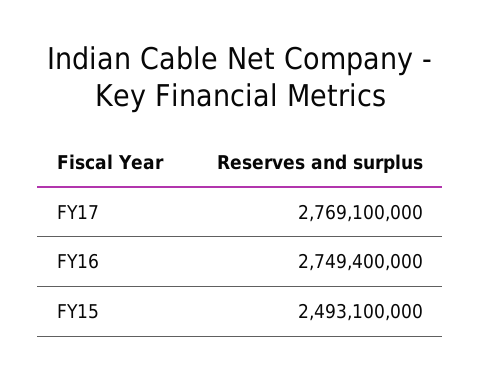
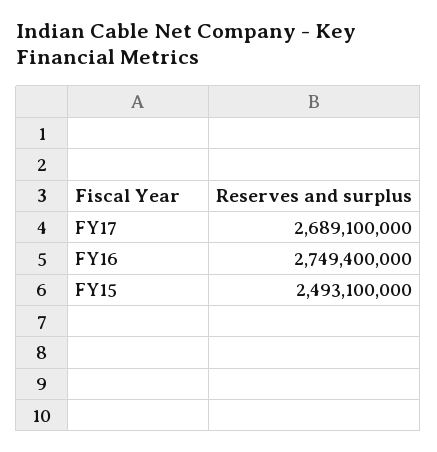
  {
-   "FY17": 2769100000,
+   "FY17": 2689100000,
    "FY16": 2749400000,
    "FY15": 2493100000
  }

